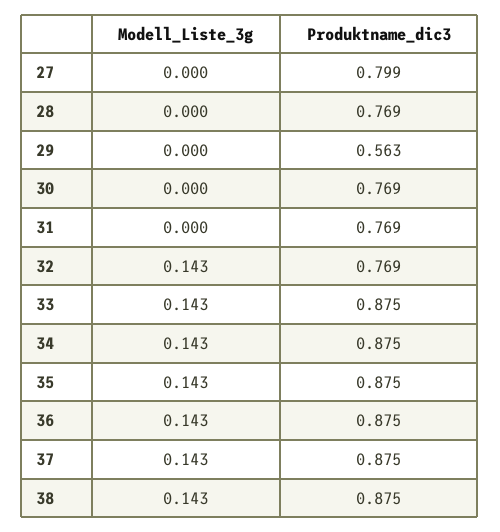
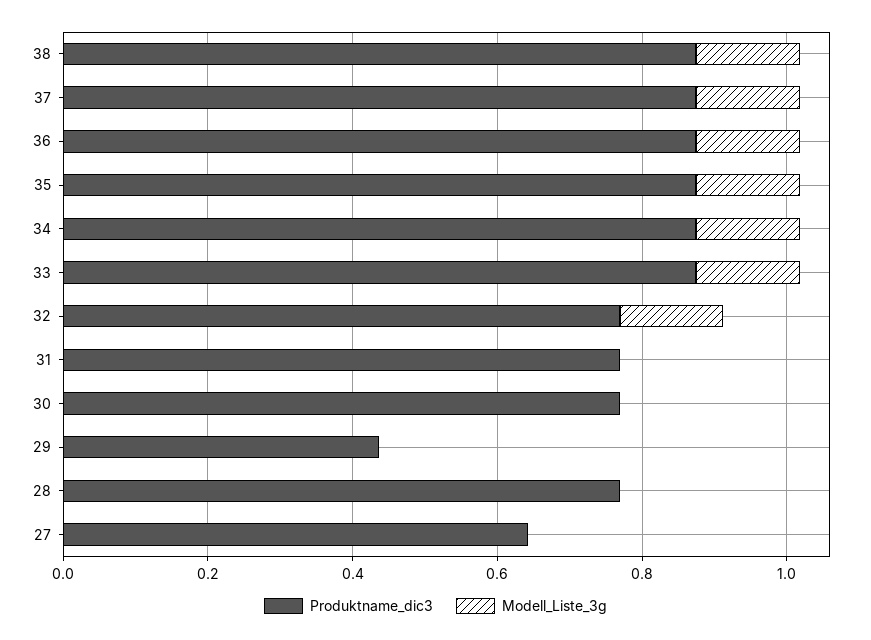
  {
    "Modell_Liste_3g": {
      "27": 0,
      "28": 0,
      "29": 0,
      "30": 0,
      "31": 0,
      "32": 0.143,
      "33": 0.143,
      "34": 0.143,
      "35": 0.143,
      "36": 0.143,
      "37": 0.143,
      "38": 0.143
    },
    "Produktname_dic3": {
-     "27": 0.799,
+     "27": 0.65,
      "28": 0.769,
-     "29": 0.563,
+     "29": 0.45,
      "30": 0.769,
      "31": 0.769,
      "32": 0.769,
      "33": 0.875,
      "34": 0.875,
      "35": 0.875,
      "36": 0.875,
      "37": 0.875,
      "38": 0.875
    }
  }

